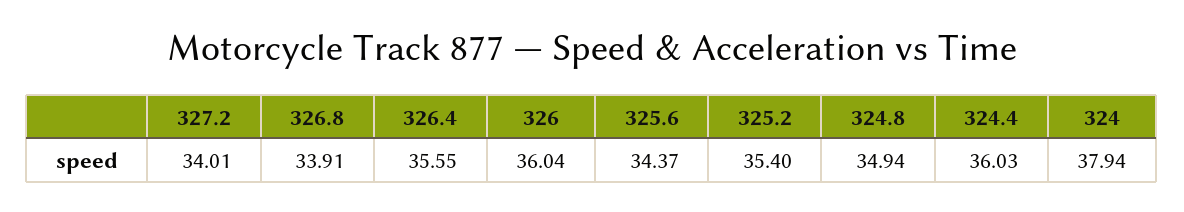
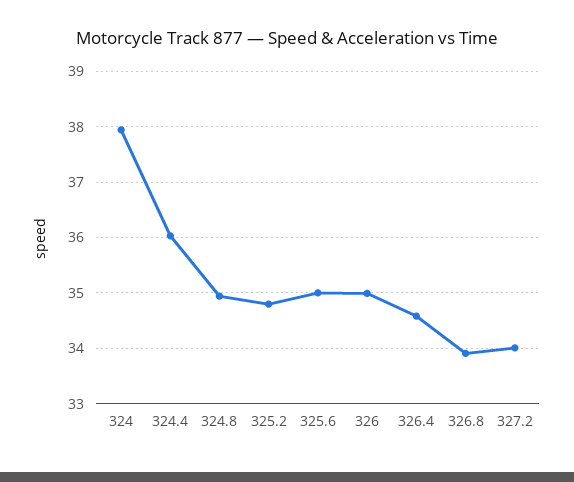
  {
    "327.2": 34.01,
    "326.8": 33.91,
-   "326.4": 35.55,
+   "326.4": 34.6,
-   "326": 36.04,
+   "326": 35,
-   "325.6": 34.37,
+   "325.6": 35,
-   "325.2": 35.4,
+   "325.2": 34.8,
    "324.8": 34.94,
    "324.4": 36.03,
    "324": 37.94
  }

